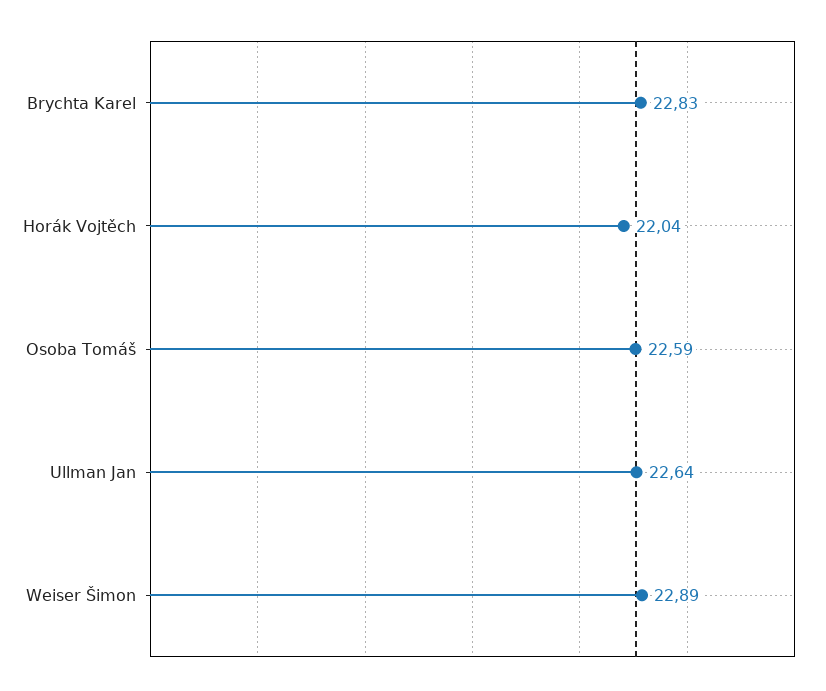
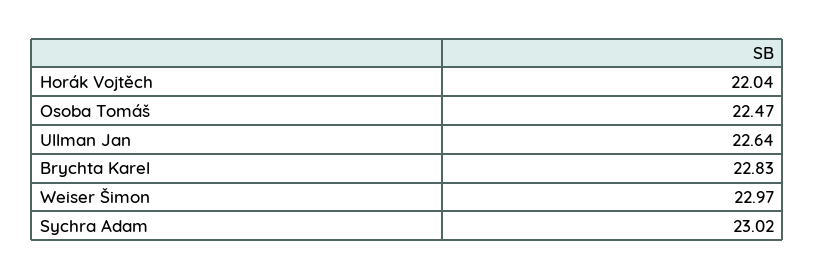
  {
    "Brychta Karel": 22.83,
    "Horák Vojtěch": 22.04,
-   "Osoba Tomáš": 22.59,
+   "Osoba Tomáš": 22.47,
    "Ullman Jan": 22.64,
-   "Weiser Šimon": 22.89
+   "Weiser Šimon": 22.97,
+   "Sychra Adam": 23.02
  }

